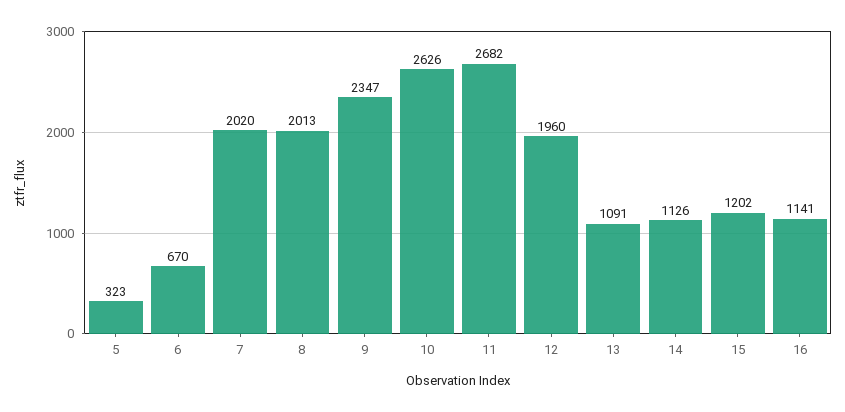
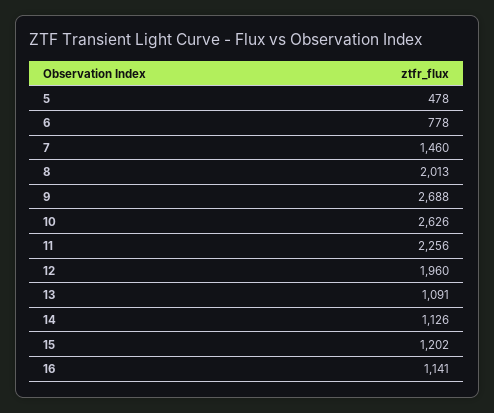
  {
-   "5": 323,
+   "5": 478,
-   "6": 670,
+   "6": 778,
-   "7": 2020,
+   "7": 1460,
    "8": 2013,
-   "9": 2347,
+   "9": 2688,
    "10": 2626,
-   "11": 2682,
+   "11": 2256,
    "12": 1960,
    "13": 1091,
    "14": 1126,
    "15": 1202,
    "16": 1141
  }

